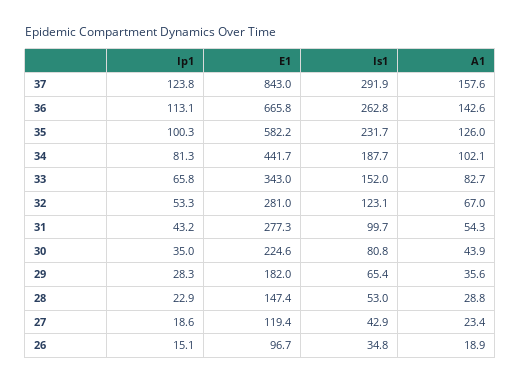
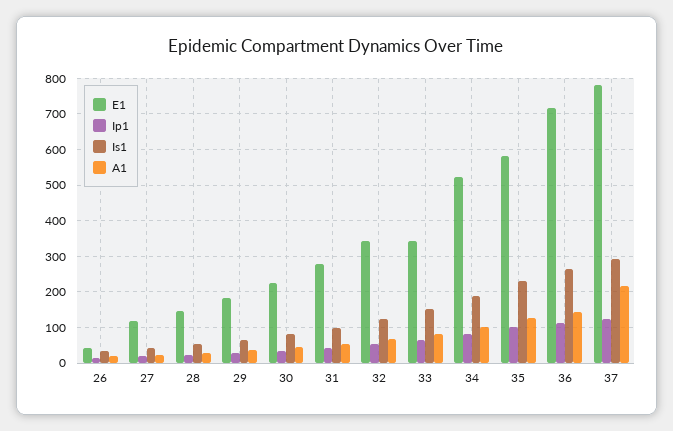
  {
    "Ip1": {
      "37": 123.8,
      "36": 113.1,
      "35": 100.3,
      "34": 81.3,
      "33": 65.8,
      "32": 53.3,
      "31": 43.2,
      "30": 35,
      "29": 28.3,
      "28": 22.9,
      "27": 18.6,
      "26": 15.1
    },
    "E1": {
-     "37": 843,
+     "37": 780,
-     "36": 665.8,
+     "36": 720,
      "35": 582.2,
-     "34": 441.7,
+     "34": 520,
      "33": 343,
-     "32": 281,
+     "32": 340,
      "31": 277.3,
      "30": 224.6,
      "29": 182,
      "28": 147.4,
      "27": 119.4,
-     "26": 96.7
+     "26": 40
    },
    "Is1": {
      "37": 291.9,
      "36": 262.8,
      "35": 231.7,
      "34": 187.7,
      "33": 152,
      "32": 123.1,
      "31": 99.7,
      "30": 80.8,
      "29": 65.4,
      "28": 53,
      "27": 42.9,
      "26": 34.8
    },
    "A1": {
-     "37": 157.6,
+     "37": 220,
      "36": 142.6,
      "35": 126,
      "34": 102.1,
      "33": 82.7,
      "32": 67,
      "31": 54.3,
      "30": 43.9,
      "29": 35.6,
      "28": 28.8,
      "27": 23.4,
      "26": 18.9
    }
  }

